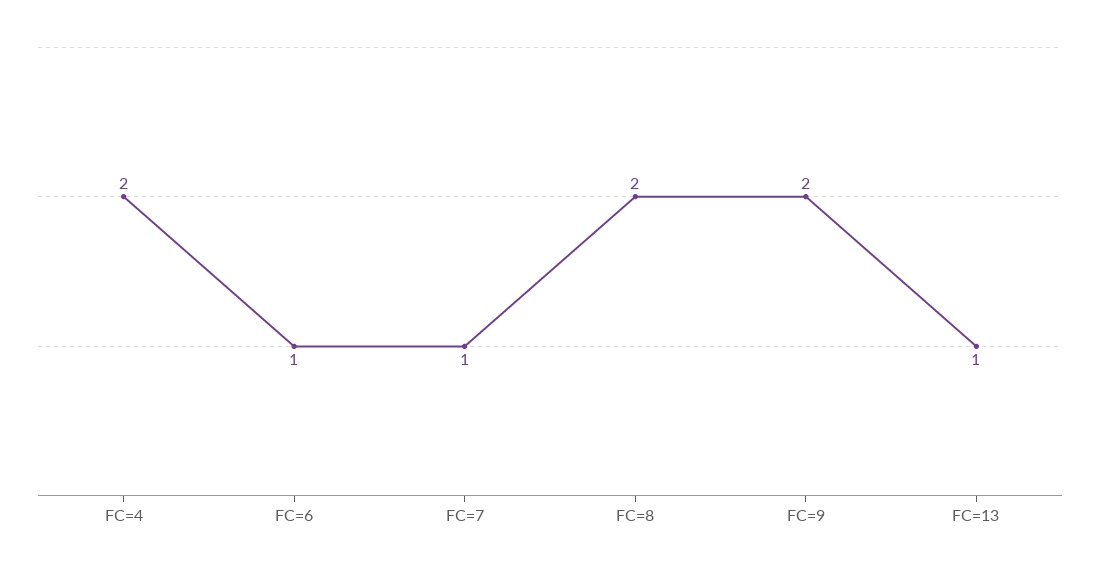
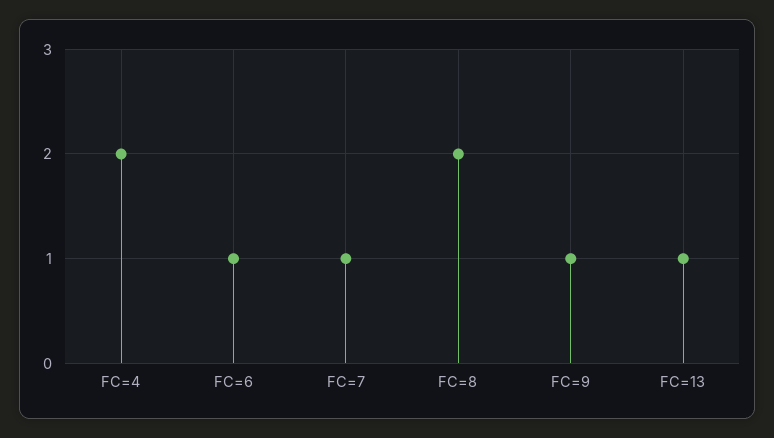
  {
    "FC=4": 2,
    "FC=6": 1,
    "FC=7": 1,
    "FC=8": 2,
-   "FC=9": 2,
+   "FC=9": 1,
    "FC=13": 1
  }

